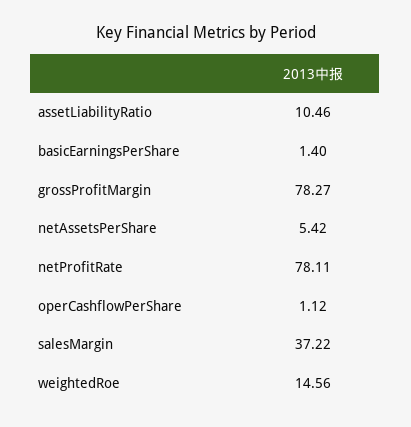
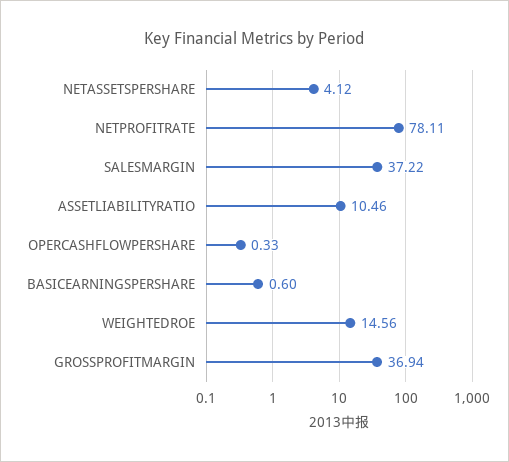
  {
    "assetLiabilityRatio": 10.46,
-   "basicEarningsPerShare": 1.4,
+   "basicEarningsPerShare": 0.6,
-   "grossProfitMargin": 78.27,
+   "grossProfitMargin": 36.94,
-   "netAssetsPerShare": 5.42,
+   "netAssetsPerShare": 4.12,
    "netProfitRate": 78.11,
-   "operCashflowPerShare": 1.12,
+   "operCashflowPerShare": 0.33,
    "salesMargin": 37.22,
    "weightedRoe": 14.56
  }

